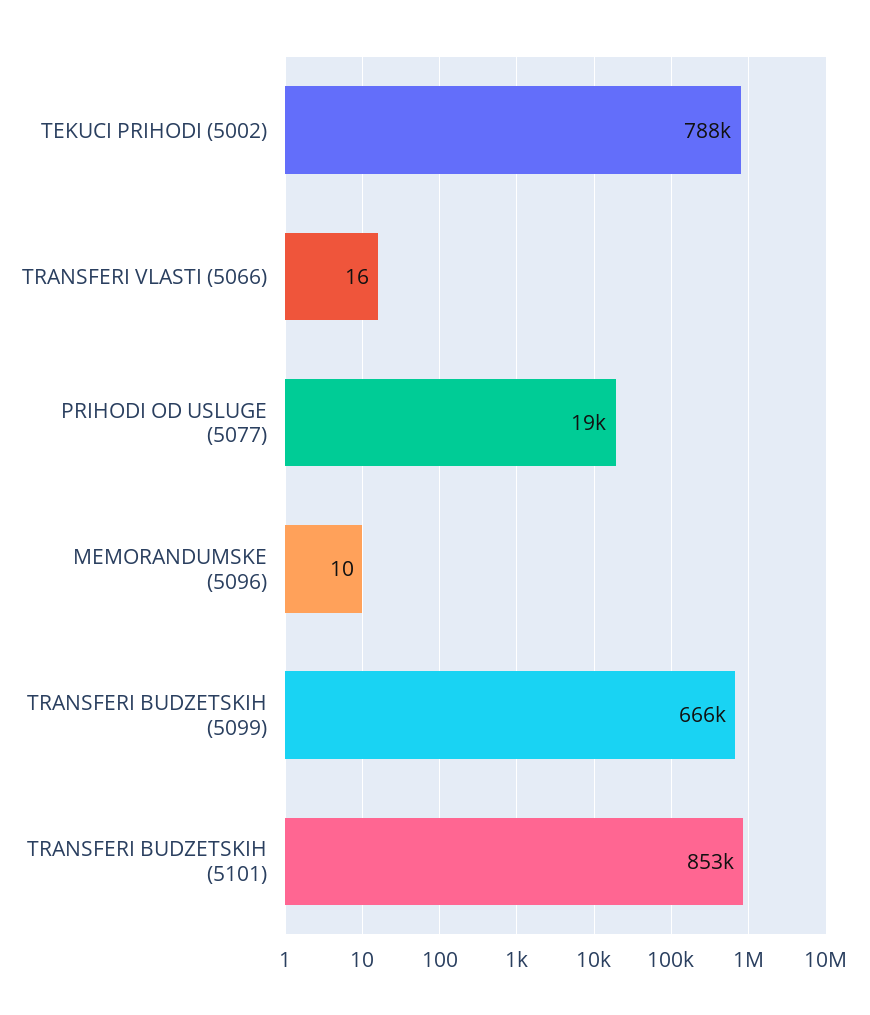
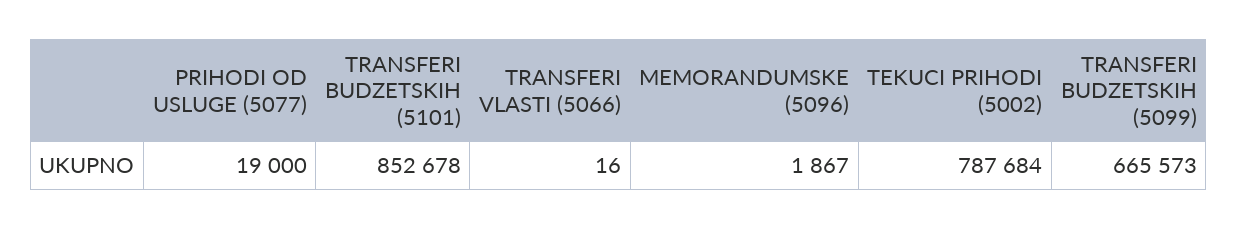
  {
    "TEKUCI PRIHODI (5002)": 787684,
    "TRANSFERI VLASTI (5066)": 16,
    "PRIHODI OD USLUGE (5077)": 19000,
-   "MEMORANDUMSKE (5096)": 10,
+   "MEMORANDUMSKE (5096)": 1867,
    "TRANSFERI BUDZETSKIH (5099)": 665573,
    "TRANSFERI BUDZETSKIH (5101)": 852678
  }

